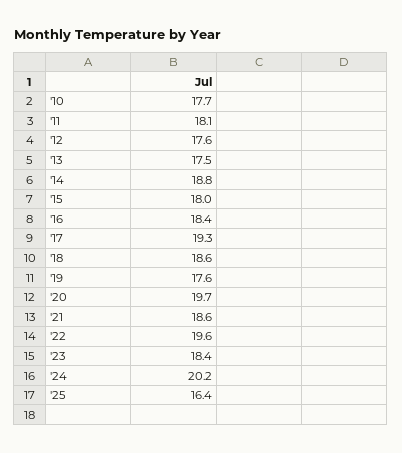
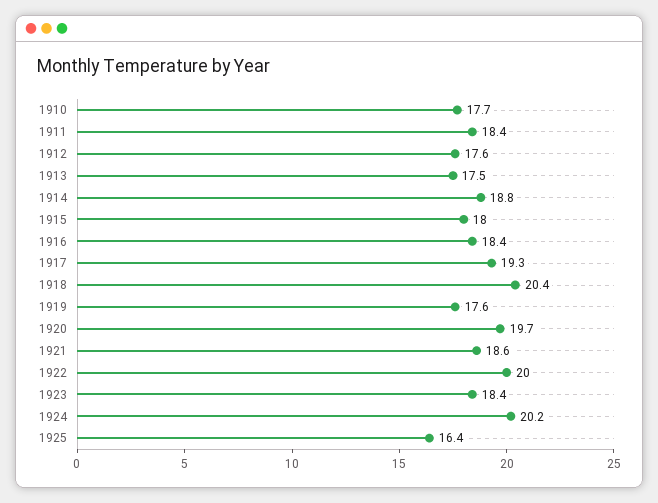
  {
    "'10": 17.7,
-   "'11": 18.1,
+   "'11": 18.4,
    "'12": 17.6,
    "'13": 17.5,
    "'14": 18.8,
    "'15": 18,
    "'16": 18.4,
    "'17": 19.3,
-   "'18": 18.6,
+   "'18": 20.4,
    "'19": 17.6,
    "'20": 19.7,
    "'21": 18.6,
-   "'22": 19.6,
+   "'22": 20,
    "'23": 18.4,
    "'24": 20.2,
    "'25": 16.4
  }

